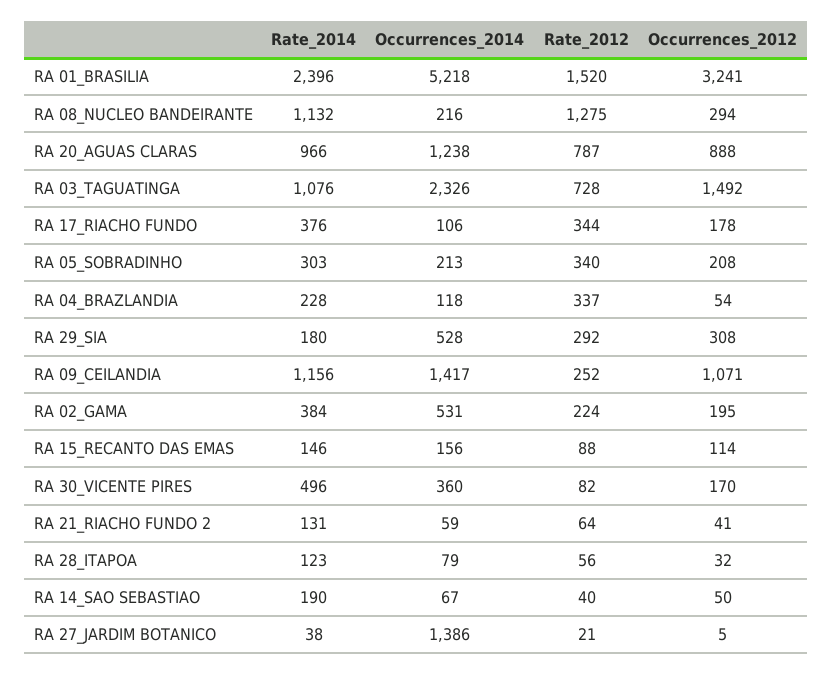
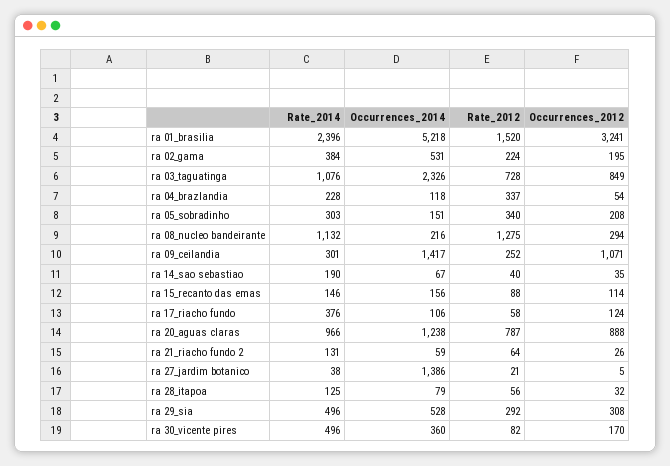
  {
    "Rate_2014": {
      "RA 01_BRASILIA": 2396,
      "RA 08_NUCLEO BANDEIRANTE": 1132,
      "RA 20_AGUAS CLARAS": 966,
      "RA 03_TAGUATINGA": 1076,
      "RA 17_RIACHO FUNDO": 376,
      "RA 05_SOBRADINHO": 303,
      "RA 04_BRAZLANDIA": 228,
-     "RA 29_SIA": 180,
+     "RA 29_SIA": 496,
-     "RA 09_CEILANDIA": 1156,
+     "RA 09_CEILANDIA": 301,
      "RA 02_GAMA": 384,
      "RA 15_RECANTO DAS EMAS": 146,
      "RA 30_VICENTE PIRES": 496,
      "RA 21_RIACHO FUNDO 2": 131,
-     "RA 28_ITAPOA": 123,
+     "RA 28_ITAPOA": 125,
      "RA 14_SAO SEBASTIAO": 190,
      "RA 27_JARDIM BOTANICO": 38
    },
    "Occurrences_2014": {
      "RA 01_BRASILIA": 5218,
      "RA 08_NUCLEO BANDEIRANTE": 216,
      "RA 20_AGUAS CLARAS": 1238,
      "RA 03_TAGUATINGA": 2326,
      "RA 17_RIACHO FUNDO": 106,
-     "RA 05_SOBRADINHO": 213,
+     "RA 05_SOBRADINHO": 151,
      "RA 04_BRAZLANDIA": 118,
      "RA 29_SIA": 528,
      "RA 09_CEILANDIA": 1417,
      "RA 02_GAMA": 531,
      "RA 15_RECANTO DAS EMAS": 156,
      "RA 30_VICENTE PIRES": 360,
      "RA 21_RIACHO FUNDO 2": 59,
      "RA 28_ITAPOA": 79,
      "RA 14_SAO SEBASTIAO": 67,
      "RA 27_JARDIM BOTANICO": 1386
    },
    "Rate_2012": {
      "RA 01_BRASILIA": 1520,
      "RA 08_NUCLEO BANDEIRANTE": 1275,
      "RA 20_AGUAS CLARAS": 787,
      "RA 03_TAGUATINGA": 728,
-     "RA 17_RIACHO FUNDO": 344,
+     "RA 17_RIACHO FUNDO": 58,
      "RA 05_SOBRADINHO": 340,
      "RA 04_BRAZLANDIA": 337,
      "RA 29_SIA": 292,
      "RA 09_CEILANDIA": 252,
      "RA 02_GAMA": 224,
      "RA 15_RECANTO DAS EMAS": 88,
      "RA 30_VICENTE PIRES": 82,
      "RA 21_RIACHO FUNDO 2": 64,
      "RA 28_ITAPOA": 56,
      "RA 14_SAO SEBASTIAO": 40,
      "RA 27_JARDIM BOTANICO": 21
    },
    "Occurrences_2012": {
      "RA 01_BRASILIA": 3241,
      "RA 08_NUCLEO BANDEIRANTE": 294,
      "RA 20_AGUAS CLARAS": 888,
-     "RA 03_TAGUATINGA": 1492,
+     "RA 03_TAGUATINGA": 849,
-     "RA 17_RIACHO FUNDO": 178,
+     "RA 17_RIACHO FUNDO": 124,
      "RA 05_SOBRADINHO": 208,
      "RA 04_BRAZLANDIA": 54,
      "RA 29_SIA": 308,
      "RA 09_CEILANDIA": 1071,
      "RA 02_GAMA": 195,
      "RA 15_RECANTO DAS EMAS": 114,
      "RA 30_VICENTE PIRES": 170,
-     "RA 21_RIACHO FUNDO 2": 41,
+     "RA 21_RIACHO FUNDO 2": 26,
      "RA 28_ITAPOA": 32,
-     "RA 14_SAO SEBASTIAO": 50,
+     "RA 14_SAO SEBASTIAO": 35,
      "RA 27_JARDIM BOTANICO": 5
    }
  }

